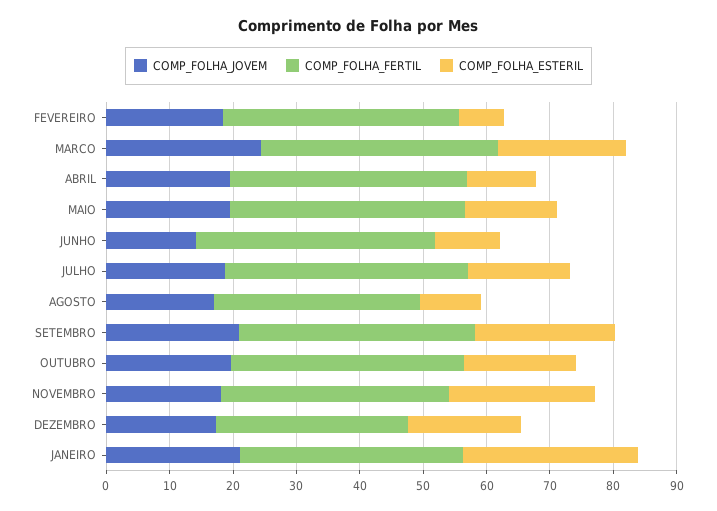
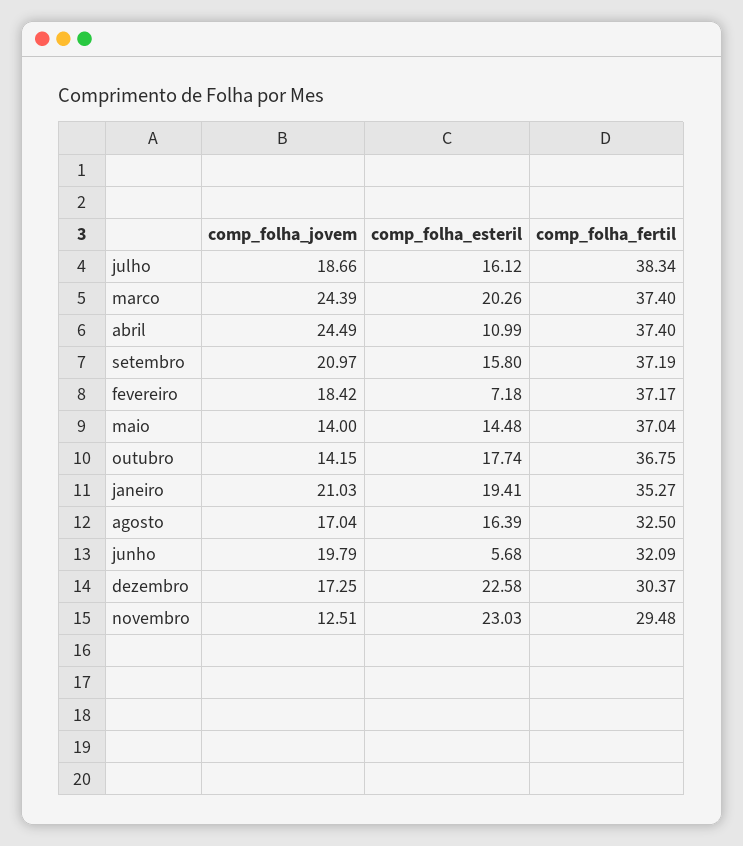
  {
    "COMP_FOLHA_JOVEM": {
      "FEVEREIRO": 18.42,
      "MARCO": 24.39,
-     "ABRIL": 20,
+     "ABRIL": 24.49,
-     "MAIO": 20,
+     "MAIO": 14,
-     "JUNHO": 14,
+     "JUNHO": 19.79,
      "JULHO": 18.66,
      "AGOSTO": 17.04,
      "SETEMBRO": 20.97,
-     "OUTUBRO": 20,
+     "OUTUBRO": 14.15,
-     "NOVEMBRO": 18,
+     "NOVEMBRO": 12.51,
      "DEZEMBRO": 17.25,
      "JANEIRO": 21.03
    },
    "COMP_FOLHA_FERTIL": {
      "FEVEREIRO": 37.17,
      "MARCO": 37.4,
      "ABRIL": 37.4,
      "MAIO": 37.04,
-     "JUNHO": 38,
+     "JUNHO": 32.09,
      "JULHO": 38.34,
      "AGOSTO": 32.5,
      "SETEMBRO": 37.19,
      "OUTUBRO": 36.75,
-     "NOVEMBRO": 36,
+     "NOVEMBRO": 29.48,
      "DEZEMBRO": 30.37,
      "JANEIRO": 35.27
    },
    "COMP_FOLHA_ESTERIL": {
      "FEVEREIRO": 7.18,
      "MARCO": 20.26,
      "ABRIL": 10.99,
      "MAIO": 14.48,
-     "JUNHO": 10,
+     "JUNHO": 5.68,
      "JULHO": 16.12,
-     "AGOSTO": 10,
+     "AGOSTO": 16.39,
-     "SETEMBRO": 22,
+     "SETEMBRO": 15.8,
      "OUTUBRO": 17.74,
      "NOVEMBRO": 23.03,
-     "DEZEMBRO": 18,
+     "DEZEMBRO": 22.58,
-     "JANEIRO": 28
+     "JANEIRO": 19.41
    }
  }

